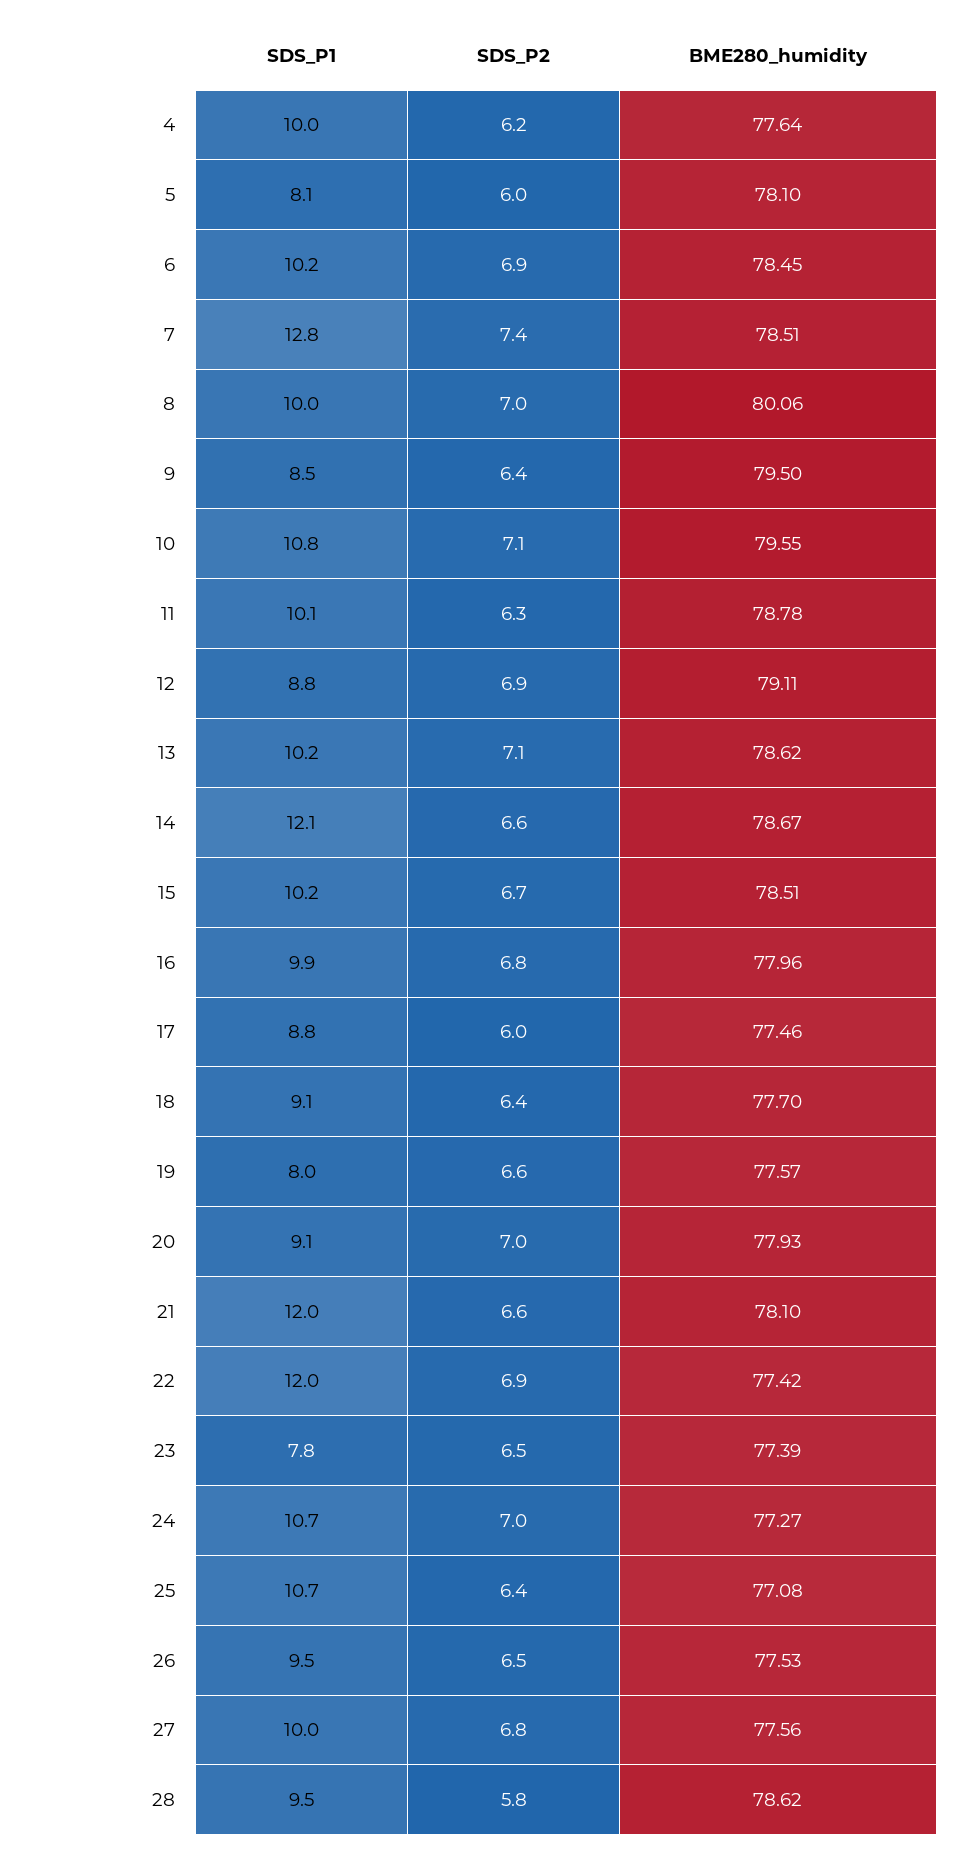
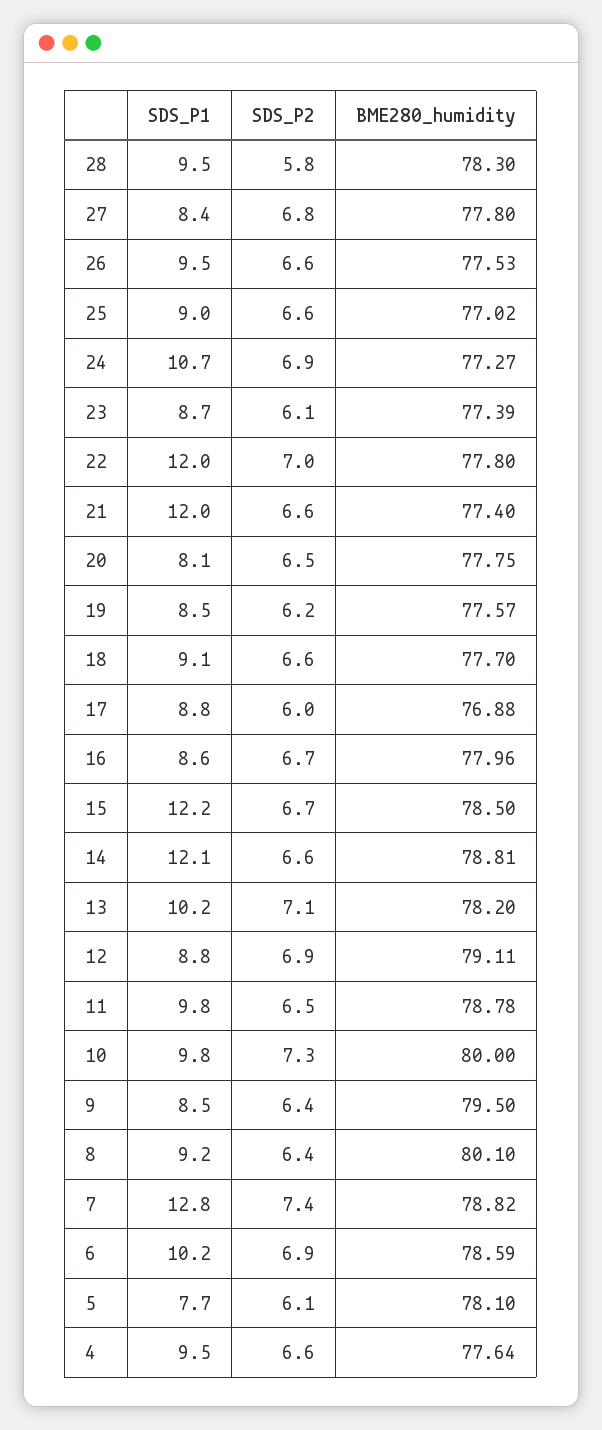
  {
    "SDS_P1": {
-     "4": 10,
+     "4": 9.5,
-     "5": 8.1,
+     "5": 7.7,
      "6": 10.2,
      "7": 12.8,
-     "8": 10,
+     "8": 9.2,
      "9": 8.5,
-     "10": 10.8,
+     "10": 9.8,
-     "11": 10.1,
+     "11": 9.8,
      "12": 8.8,
      "13": 10.2,
      "14": 12.1,
-     "15": 10.2,
+     "15": 12.2,
-     "16": 9.9,
+     "16": 8.6,
      "17": 8.8,
      "18": 9.1,
-     "19": 8,
+     "19": 8.5,
-     "20": 9.1,
+     "20": 8.1,
      "21": 12,
      "22": 12,
-     "23": 7.8,
+     "23": 8.7,
      "24": 10.7,
-     "25": 10.7,
+     "25": 9,
      "26": 9.5,
-     "27": 10,
+     "27": 8.4,
      "28": 9.5
    },
    "SDS_P2": {
-     "4": 6.2,
+     "4": 6.6,
-     "5": 6,
+     "5": 6.1,
      "6": 6.9,
      "7": 7.4,
-     "8": 7,
+     "8": 6.4,
      "9": 6.4,
-     "10": 7.1,
+     "10": 7.3,
-     "11": 6.3,
+     "11": 6.5,
      "12": 6.9,
      "13": 7.1,
      "14": 6.6,
      "15": 6.7,
-     "16": 6.8,
+     "16": 6.7,
      "17": 6,
-     "18": 6.4,
+     "18": 6.6,
-     "19": 6.6,
+     "19": 6.2,
-     "20": 7,
+     "20": 6.5,
      "21": 6.6,
-     "22": 6.9,
+     "22": 7,
-     "23": 6.5,
+     "23": 6.1,
-     "24": 7,
+     "24": 6.9,
-     "25": 6.4,
+     "25": 6.6,
-     "26": 6.5,
+     "26": 6.6,
      "27": 6.8,
      "28": 5.8
    },
    "BME280_humidity": {
      "4": 77.64,
      "5": 78.1,
-     "6": 78.45,
+     "6": 78.59,
-     "7": 78.51,
+     "7": 78.82,
-     "8": 80.06,
+     "8": 80.1,
      "9": 79.5,
-     "10": 79.55,
+     "10": 80,
      "11": 78.78,
      "12": 79.11,
-     "13": 78.62,
+     "13": 78.2,
-     "14": 78.67,
+     "14": 78.81,
-     "15": 78.51,
+     "15": 78.5,
      "16": 77.96,
-     "17": 77.46,
+     "17": 76.88,
      "18": 77.7,
      "19": 77.57,
-     "20": 77.93,
+     "20": 77.75,
-     "21": 78.1,
+     "21": 77.4,
-     "22": 77.42,
+     "22": 77.8,
      "23": 77.39,
      "24": 77.27,
-     "25": 77.08,
+     "25": 77.02,
      "26": 77.53,
-     "27": 77.56,
+     "27": 77.8,
-     "28": 78.62
+     "28": 78.3
    }
  }

